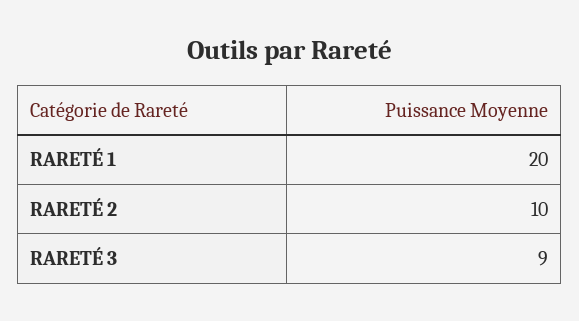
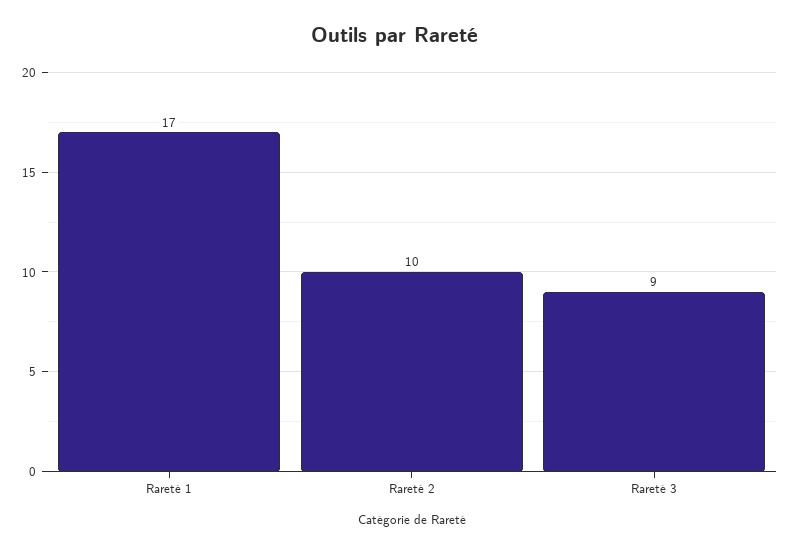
  {
-   "RARETÉ 1": 20,
+   "RARETÉ 1": 17,
    "RARETÉ 2": 10,
    "RARETÉ 3": 9
  }

